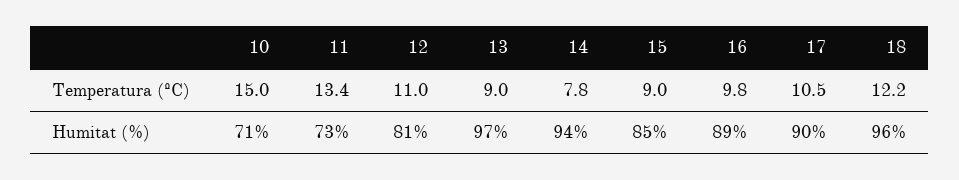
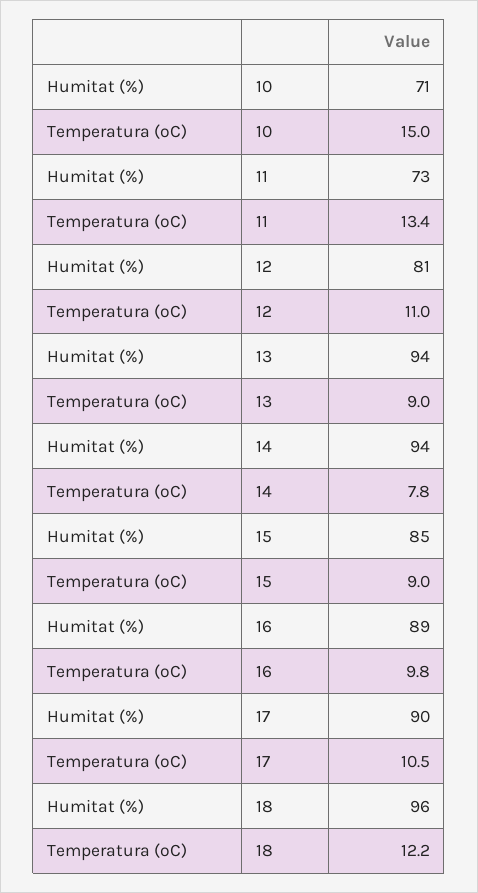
  {
    "10": {
      "Temperatura (ºC)": 15,
      "Humitat (%)": 71
    },
    "11": {
      "Temperatura (ºC)": 13.4,
      "Humitat (%)": 73
    },
    "12": {
      "Temperatura (ºC)": 11,
      "Humitat (%)": 81
    },
    "13": {
      "Temperatura (ºC)": 9,
-     "Humitat (%)": 97
+     "Humitat (%)": 94
    },
    "14": {
      "Temperatura (ºC)": 7.8,
      "Humitat (%)": 94
    },
    "15": {
      "Temperatura (ºC)": 9,
      "Humitat (%)": 85
    },
    "16": {
      "Temperatura (ºC)": 9.8,
      "Humitat (%)": 89
    },
    "17": {
      "Temperatura (ºC)": 10.5,
      "Humitat (%)": 90
    },
    "18": {
      "Temperatura (ºC)": 12.2,
      "Humitat (%)": 96
    }
  }

